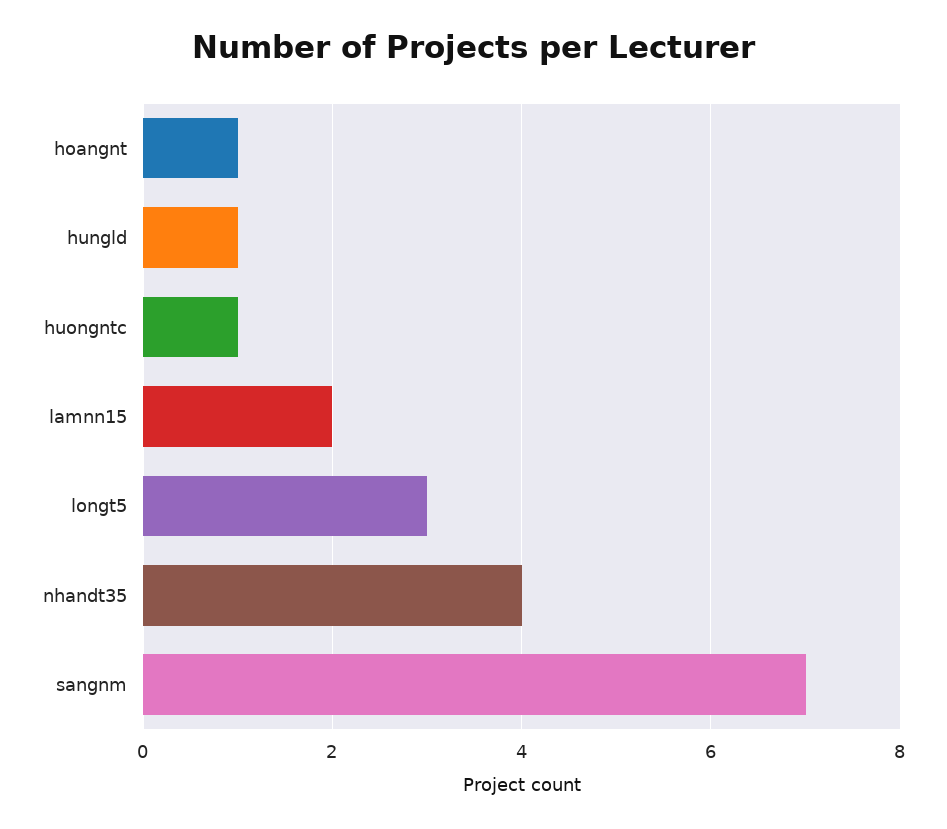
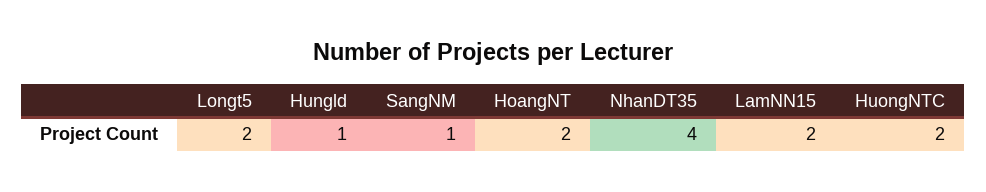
  {
-   "hoangnt": 1,
+   "hoangnt": 2,
    "hungld": 1,
-   "huongntc": 1,
+   "huongntc": 2,
    "lamnn15": 2,
-   "longt5": 3,
+   "longt5": 2,
    "nhandt35": 4,
-   "sangnm": 7
+   "sangnm": 1
  }

